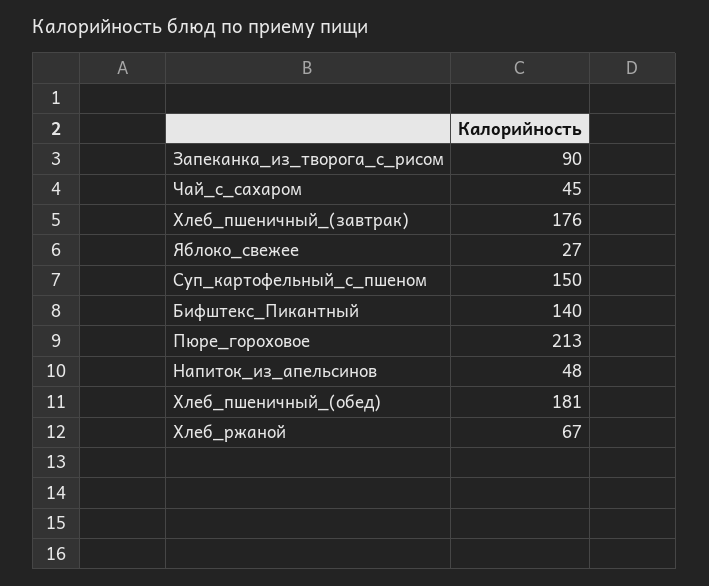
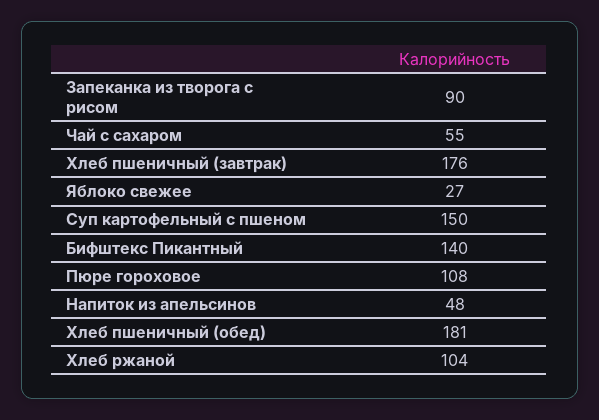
  {
    "Запеканка_из_творога_с_рисом": 90,
-   "Чай_с_сахаром": 45,
+   "Чай_с_сахаром": 55,
    "Хлеб_пшеничный_(завтрак)": 176,
    "Яблоко_свежее": 27,
    "Суп_картофельный_с_пшеном": 150,
    "Бифштекс_Пикантный": 140,
-   "Пюре_гороховое": 213,
+   "Пюре_гороховое": 108,
    "Напиток_из_апельсинов": 48,
    "Хлеб_пшеничный_(обед)": 181,
-   "Хлеб_ржаной": 67
+   "Хлеб_ржаной": 104
  }

